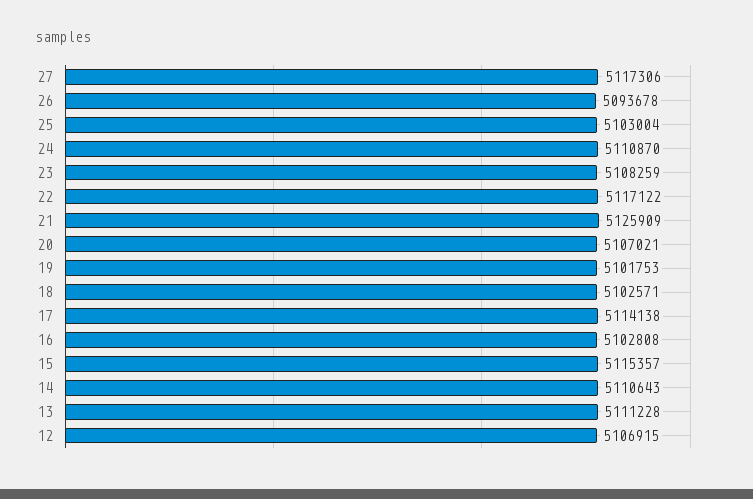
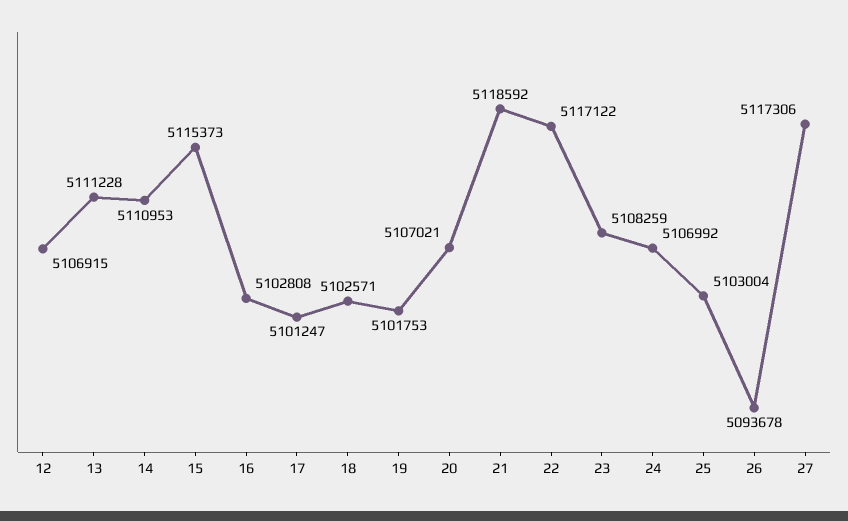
  {
    "27": 5117306,
    "26": 5093678,
    "25": 5103004,
-   "24": 5110870,
+   "24": 5106992,
    "23": 5108259,
    "22": 5117122,
-   "21": 5125909,
+   "21": 5118592,
    "20": 5107021,
    "19": 5101753,
    "18": 5102571,
-   "17": 5114138,
+   "17": 5101247,
    "16": 5102808,
-   "15": 5115357,
+   "15": 5115373,
-   "14": 5110643,
+   "14": 5110953,
    "13": 5111228,
    "12": 5106915
  }

